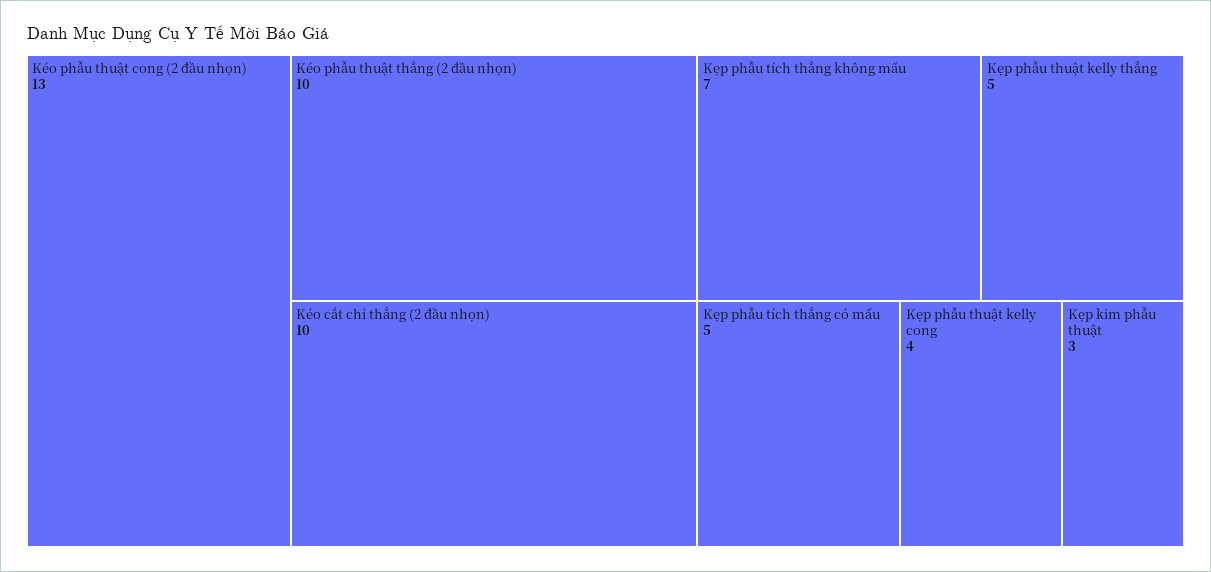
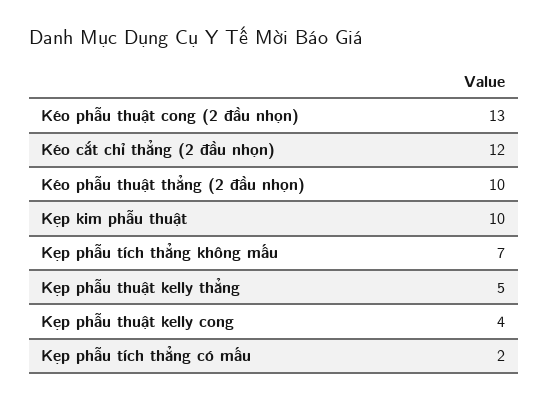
  {
    "Kéo phẫu thuật cong (2 đầu nhọn)": 13,
    "Kéo phẫu thuật thẳng (2 đầu nhọn)": 10,
-   "Kéo cắt chỉ thẳng (2 đầu nhọn)": 10,
+   "Kéo cắt chỉ thẳng (2 đầu nhọn)": 12,
    "Kẹp phẫu tích thẳng không mấu": 7,
    "Kẹp phẫu thuật kelly thẳng": 5,
-   "Kẹp phẫu tích thẳng có mấu": 5,
+   "Kẹp phẫu tích thẳng có mấu": 2,
    "Kẹp phẫu thuật kelly cong": 4,
-   "Kẹp kim phẫu thuật": 3
+   "Kẹp kim phẫu thuật": 10
  }

